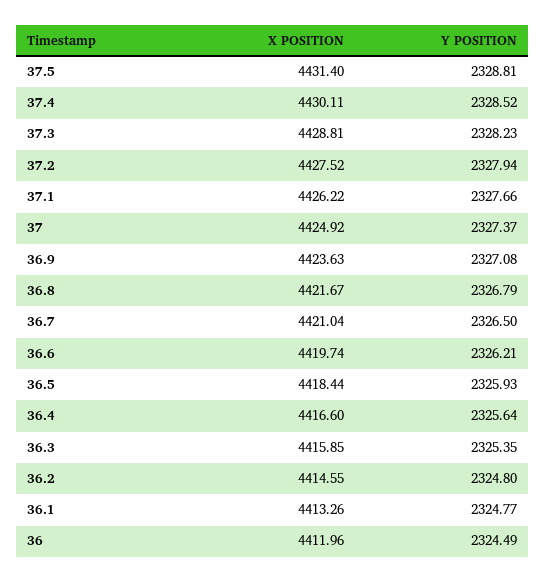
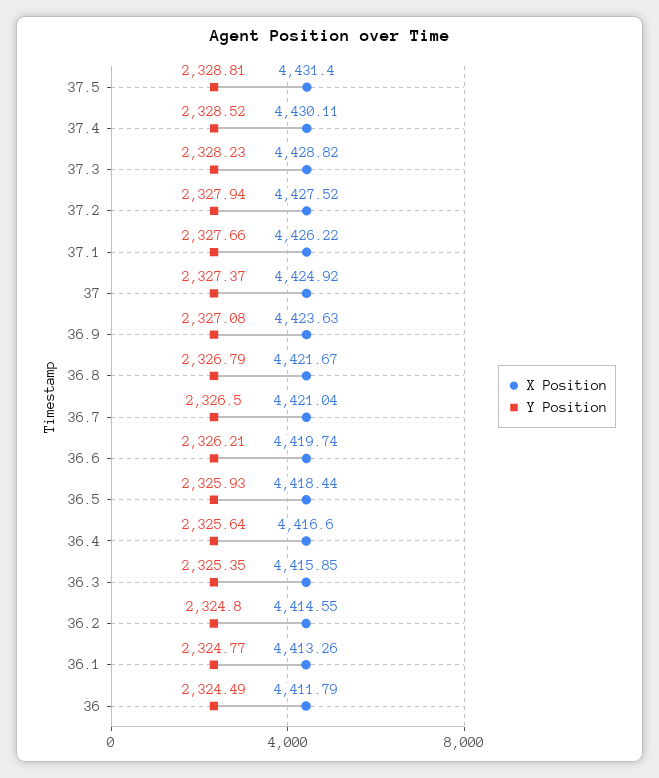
  {
    "X POSITION": {
      "37.5": 4431.4,
      "37.4": 4430.11,
-     "37.3": 4428.81,
+     "37.3": 4428.82,
      "37.2": 4427.52,
      "37.1": 4426.22,
      "37": 4424.92,
      "36.9": 4423.63,
      "36.8": 4421.67,
      "36.7": 4421.04,
      "36.6": 4419.74,
      "36.5": 4418.44,
      "36.4": 4416.6,
      "36.3": 4415.85,
      "36.2": 4414.55,
      "36.1": 4413.26,
-     "36": 4411.96
+     "36": 4411.79
    },
    "Y POSITION": {
      "37.5": 2328.81,
      "37.4": 2328.52,
      "37.3": 2328.23,
      "37.2": 2327.94,
      "37.1": 2327.66,
      "37": 2327.37,
      "36.9": 2327.08,
      "36.8": 2326.79,
      "36.7": 2326.5,
      "36.6": 2326.21,
      "36.5": 2325.93,
      "36.4": 2325.64,
      "36.3": 2325.35,
      "36.2": 2324.8,
      "36.1": 2324.77,
      "36": 2324.49
    }
  }

